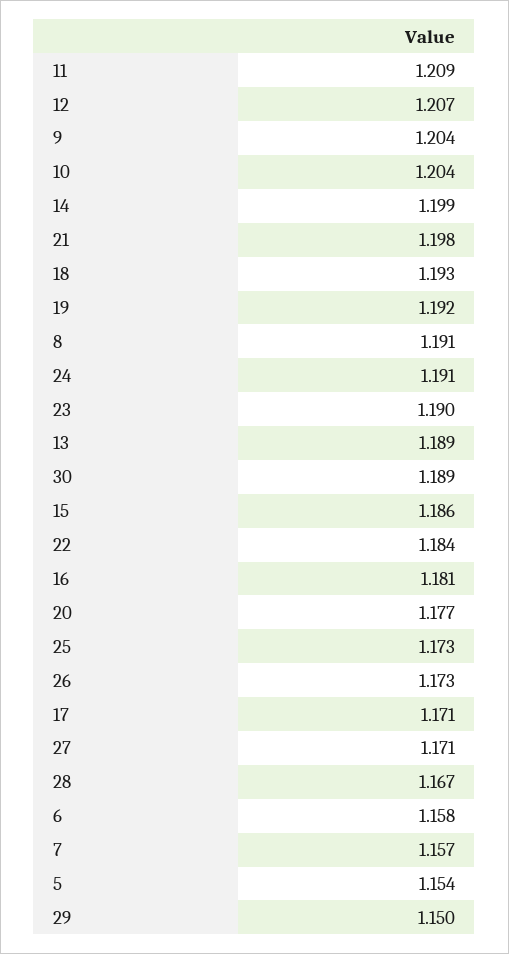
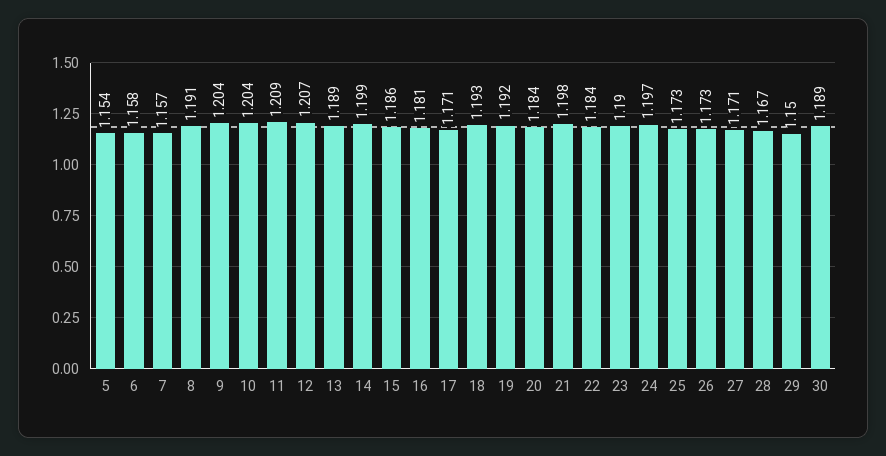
  {
    "11": 1.209,
    "12": 1.207,
    "9": 1.204,
    "10": 1.204,
    "14": 1.199,
    "21": 1.198,
    "18": 1.193,
    "19": 1.192,
    "8": 1.191,
-   "24": 1.191,
+   "24": 1.197,
    "23": 1.19,
    "13": 1.189,
    "30": 1.189,
    "15": 1.186,
    "22": 1.184,
    "16": 1.181,
-   "20": 1.177,
+   "20": 1.184,
    "25": 1.173,
    "26": 1.173,
    "17": 1.171,
    "27": 1.171,
    "28": 1.167,
    "6": 1.158,
    "7": 1.157,
    "5": 1.154,
    "29": 1.15
  }

